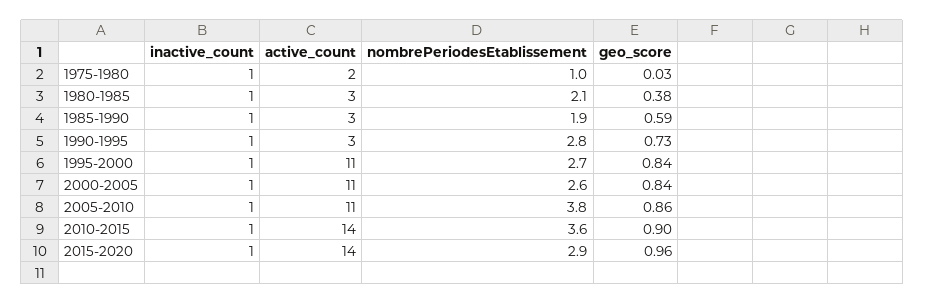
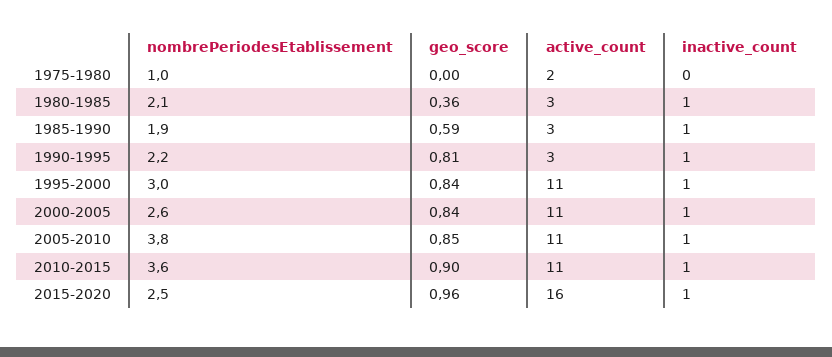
  {
    "inactive_count": {
-     "1975-1980": 1,
+     "1975-1980": 0,
      "1980-1985": 1,
      "1985-1990": 1,
      "1990-1995": 1,
      "1995-2000": 1,
      "2000-2005": 1,
      "2005-2010": 1,
      "2010-2015": 1,
      "2015-2020": 1
    },
    "active_count": {
      "1975-1980": 2,
      "1980-1985": 3,
      "1985-1990": 3,
      "1990-1995": 3,
      "1995-2000": 11,
      "2000-2005": 11,
      "2005-2010": 11,
-     "2010-2015": 14,
+     "2010-2015": 11,
-     "2015-2020": 14
+     "2015-2020": 16
    },
    "nombrePeriodesEtablissement": {
      "1975-1980": 1,
      "1980-1985": 2.1,
      "1985-1990": 1.9,
-     "1990-1995": 2.8,
+     "1990-1995": 2.2,
-     "1995-2000": 2.7,
+     "1995-2000": 3,
      "2000-2005": 2.6,
      "2005-2010": 3.8,
      "2010-2015": 3.6,
-     "2015-2020": 2.9
+     "2015-2020": 2.5
    },
    "geo_score": {
-     "1975-1980": 0.03,
+     "1975-1980": 0,
-     "1980-1985": 0.38,
+     "1980-1985": 0.36,
      "1985-1990": 0.59,
-     "1990-1995": 0.73,
+     "1990-1995": 0.81,
      "1995-2000": 0.84,
      "2000-2005": 0.84,
-     "2005-2010": 0.86,
+     "2005-2010": 0.85,
      "2010-2015": 0.9,
      "2015-2020": 0.96
    }
  }

